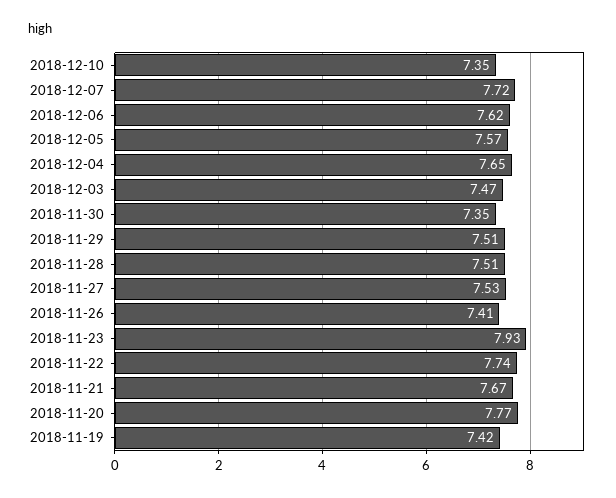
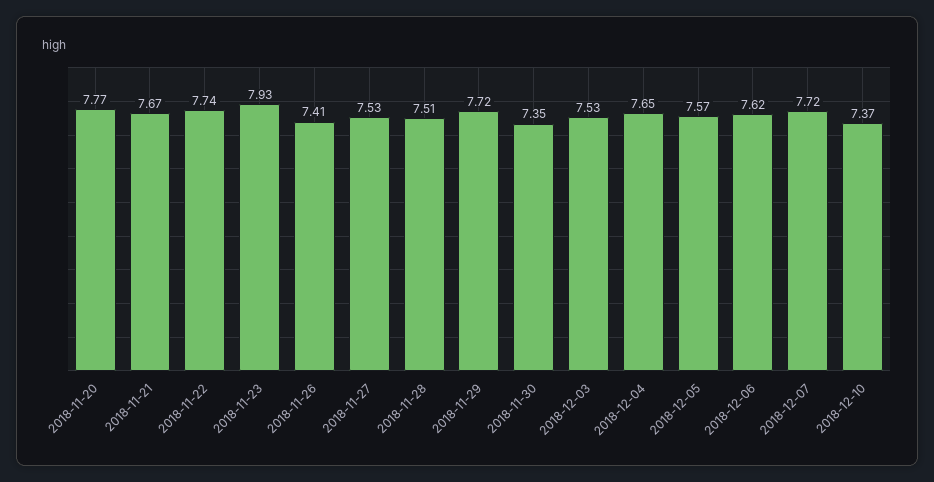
  {
-   "2018-12-10": 7.35,
+   "2018-12-10": 7.37,
    "2018-12-07": 7.72,
    "2018-12-06": 7.62,
    "2018-12-05": 7.57,
    "2018-12-04": 7.65,
-   "2018-12-03": 7.47,
+   "2018-12-03": 7.53,
    "2018-11-30": 7.35,
-   "2018-11-29": 7.51,
+   "2018-11-29": 7.72,
    "2018-11-28": 7.51,
    "2018-11-27": 7.53,
    "2018-11-26": 7.41,
    "2018-11-23": 7.93,
    "2018-11-22": 7.74,
    "2018-11-21": 7.67,
-   "2018-11-20": 7.77,
+   "2018-11-20": 7.77
-   "2018-11-19": 7.42
  }

